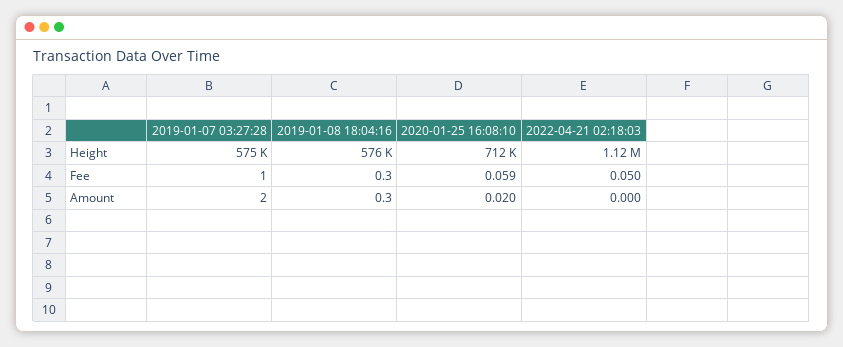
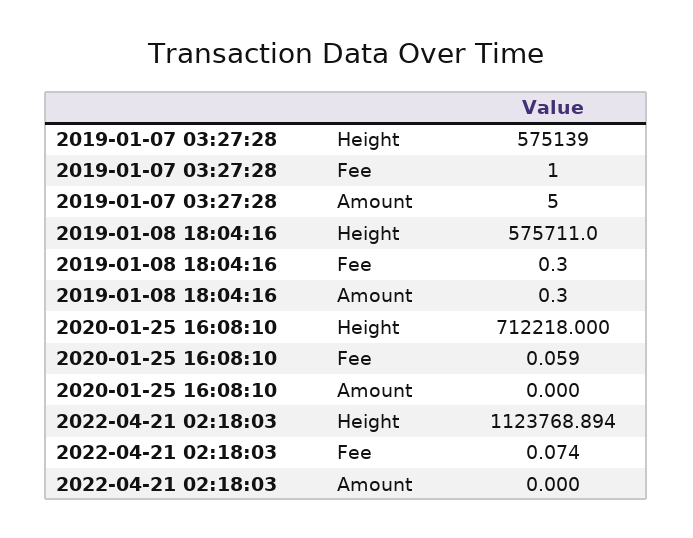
  {
    "2019-01-07 03:27:28": {
      "Height": 575139,
      "Fee": 1,
-     "Amount": 2
+     "Amount": 5
    },
    "2019-01-08 18:04:16": {
      "Height": 575711,
      "Fee": 0.3,
      "Amount": 0.3
    },
    "2020-01-25 16:08:10": {
      "Height": 712218,
      "Fee": 0.059,
-     "Amount": 0.02
+     "Amount": 0
    },
    "2022-04-21 02:18:03": {
      "Height": 1123768.894,
-     "Fee": 0.05,
+     "Fee": 0.074,
      "Amount": 0
    }
  }

